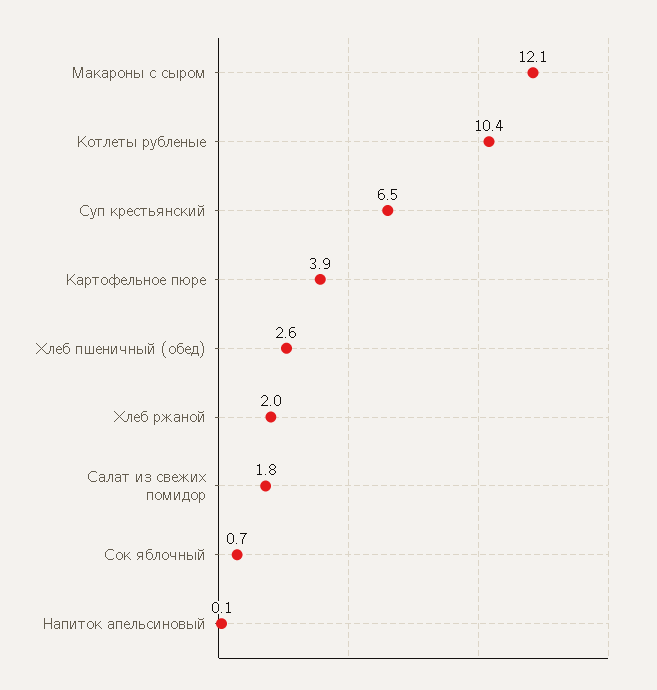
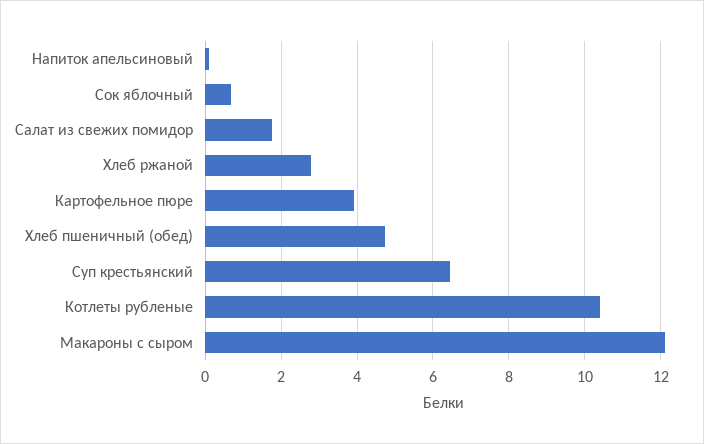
  {
    "Макароны с сыром": 12.1,
    "Котлеты рубленые": 10.4,
    "Суп крестьянский": 6.5,
    "Картофельное пюре": 3.9,
-   "Хлеб пшеничный (обед)": 2.6,
+   "Хлеб пшеничный (обед)": 4.8,
-   "Хлеб ржаной": 2,
+   "Хлеб ржаной": 2.8,
    "Салат из свежих помидор": 1.8,
    "Сок яблочный": 0.7,
    "Напиток апельсиновый": 0.1
  }

